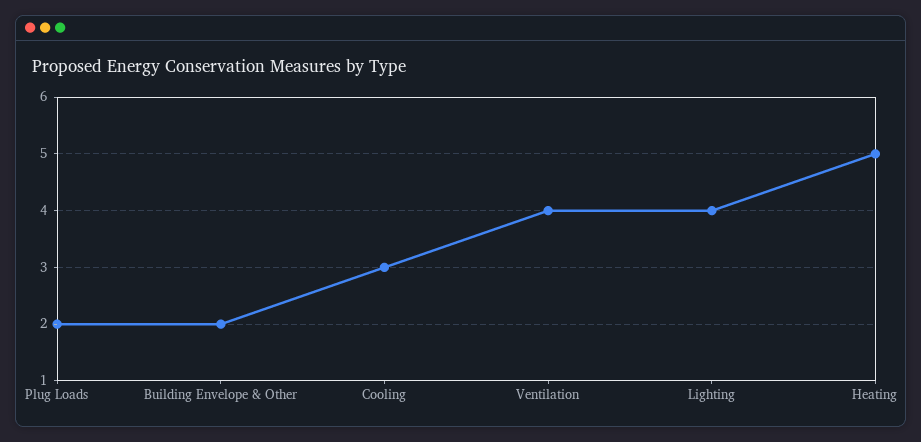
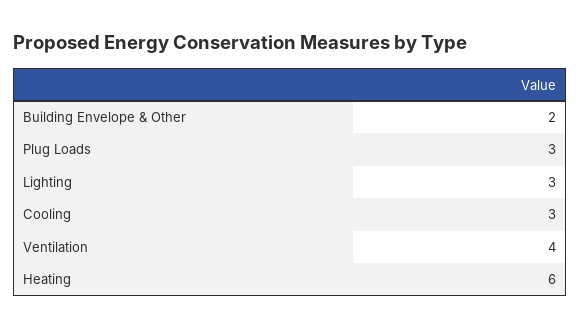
  {
-   "Plug Loads": 2,
+   "Plug Loads": 3,
    "Building Envelope & Other": 2,
    "Cooling": 3,
    "Ventilation": 4,
-   "Lighting": 4,
+   "Lighting": 3,
-   "Heating": 5
+   "Heating": 6
  }

